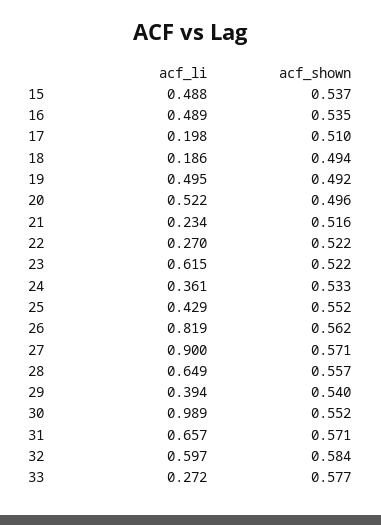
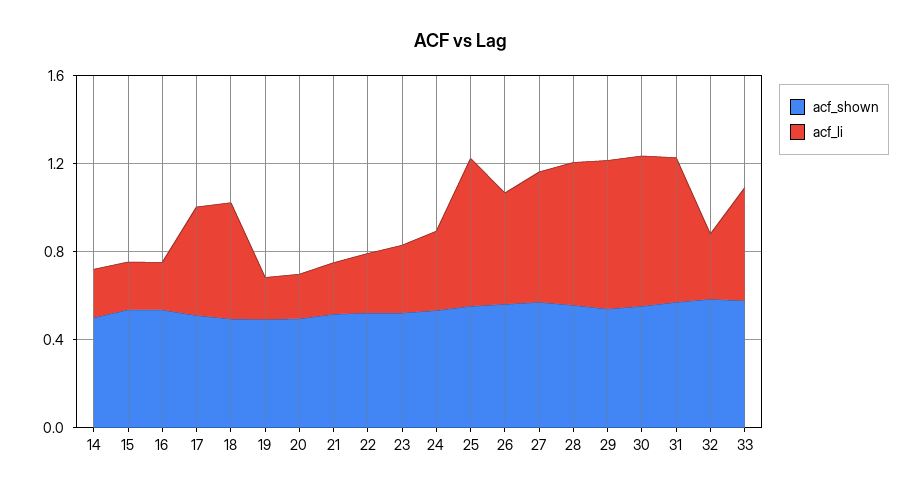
  {
    "acf_li": {
-     "15": 0.488,
+     "15": 0.2,
-     "16": 0.489,
+     "16": 0.2,
-     "17": 0.198,
+     "17": 0.5,
-     "18": 0.186,
+     "18": 0.5,
-     "19": 0.495,
+     "19": 0.2,
-     "20": 0.522,
+     "20": 0.2,
      "21": 0.234,
      "22": 0.27,
-     "23": 0.615,
+     "23": 0.3,
      "24": 0.361,
-     "25": 0.429,
+     "25": 0.7,
-     "26": 0.819,
+     "26": 0.5,
-     "27": 0.9,
+     "27": 0.6,
      "28": 0.649,
-     "29": 0.394,
+     "29": 0.7,
-     "30": 0.989,
+     "30": 0.7,
      "31": 0.657,
-     "32": 0.597,
+     "32": 0.3,
-     "33": 0.272
+     "33": 0.5,
+     "14": 0.2
    },
    "acf_shown": {
      "15": 0.537,
      "16": 0.535,
      "17": 0.51,
      "18": 0.494,
      "19": 0.492,
      "20": 0.496,
      "21": 0.516,
      "22": 0.522,
      "23": 0.522,
      "24": 0.533,
      "25": 0.552,
      "26": 0.562,
      "27": 0.571,
      "28": 0.557,
      "29": 0.54,
      "30": 0.552,
      "31": 0.571,
      "32": 0.584,
-     "33": 0.577
+     "33": 0.577,
+     "14": 0.5
    }
  }

